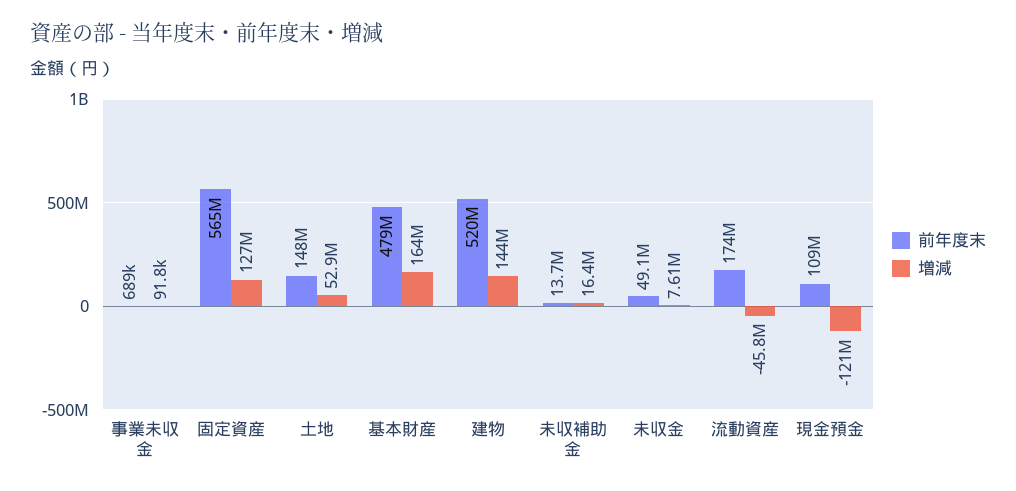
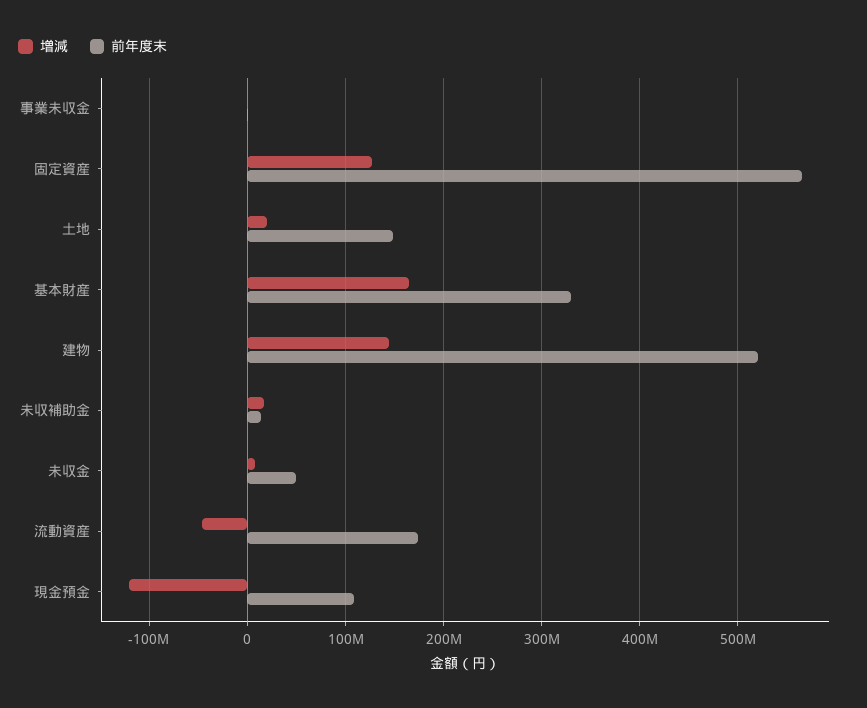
  {
    "前年度末": {
      "事業未収金": 689000,
      "固定資産": 565000000,
      "土地": 148000000,
-     "基本財産": 479000000,
+     "基本財産": 330000000,
      "建物": 520000000,
      "未収補助金": 13700000,
      "未収金": 49100000,
      "流動資産": 174000000,
      "現金預金": 109000000
    },
    "増減": {
      "事業未収金": 91800,
      "固定資産": 127000000,
-     "土地": 52900000,
+     "土地": 20000000,
      "基本財産": 164000000,
      "建物": 144000000,
      "未収補助金": 16400000,
      "未収金": 7610000,
      "流動資産": -45800000,
      "現金預金": -121000000
    }
  }

